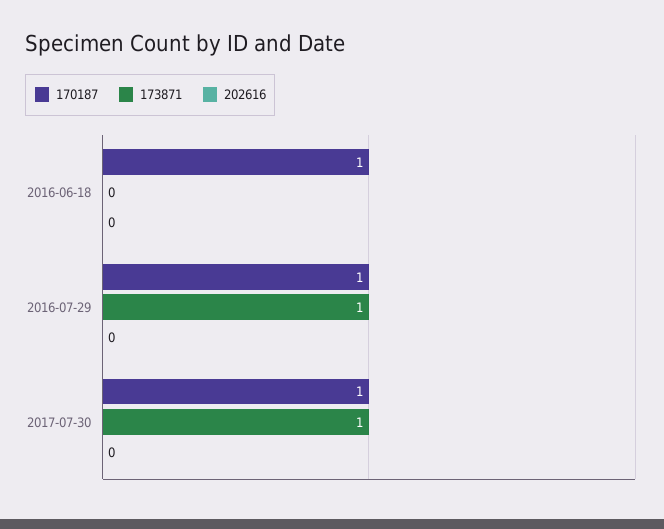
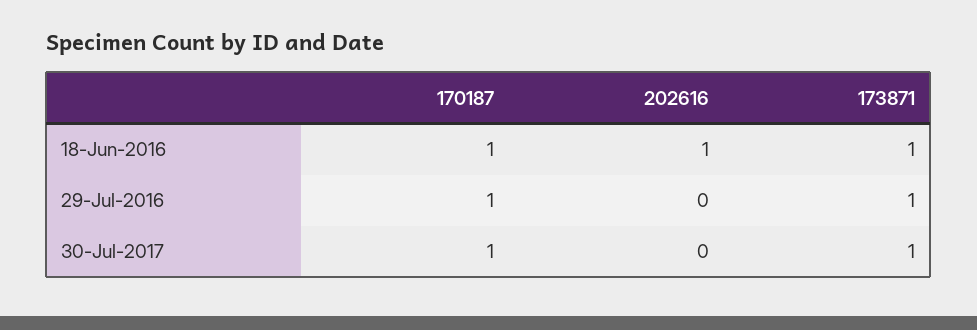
  {
    "170187": {
      "2016-06-18": 1,
      "2016-07-29": 1,
      "2017-07-30": 1
    },
    "173871": {
-     "2016-06-18": 0,
+     "2016-06-18": 1,
      "2016-07-29": 1,
      "2017-07-30": 1
    },
    "202616": {
-     "2016-06-18": 0,
+     "2016-06-18": 1,
      "2016-07-29": 0,
      "2017-07-30": 0
    }
  }

